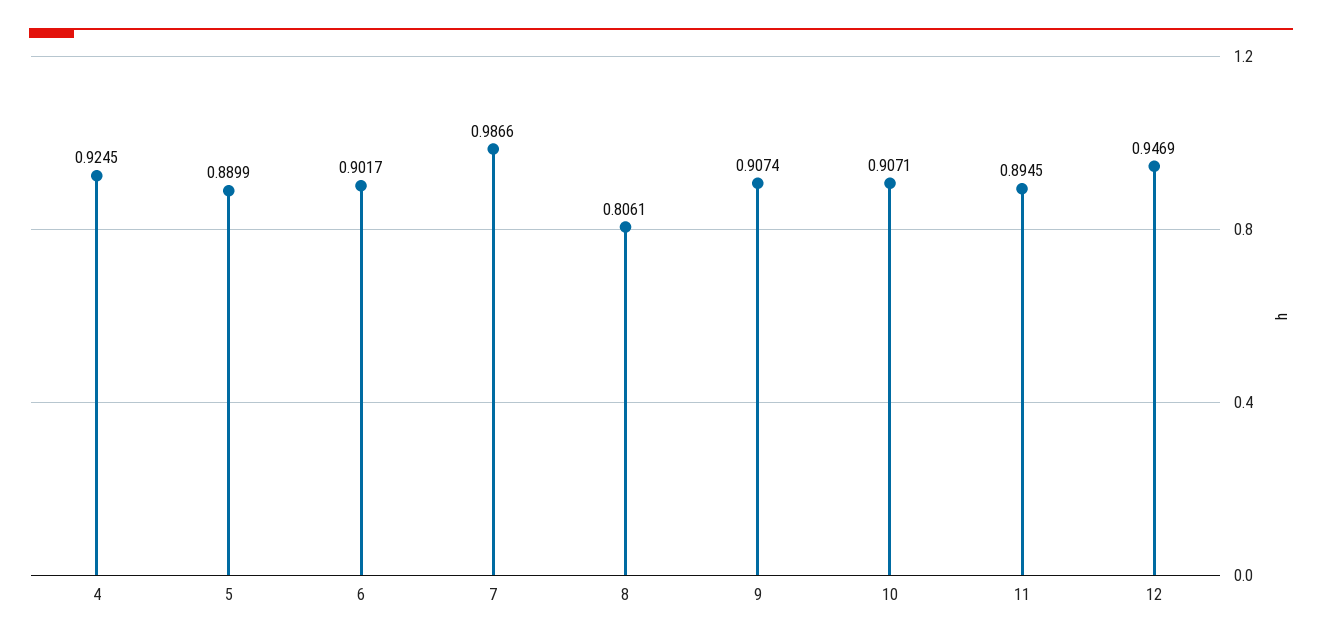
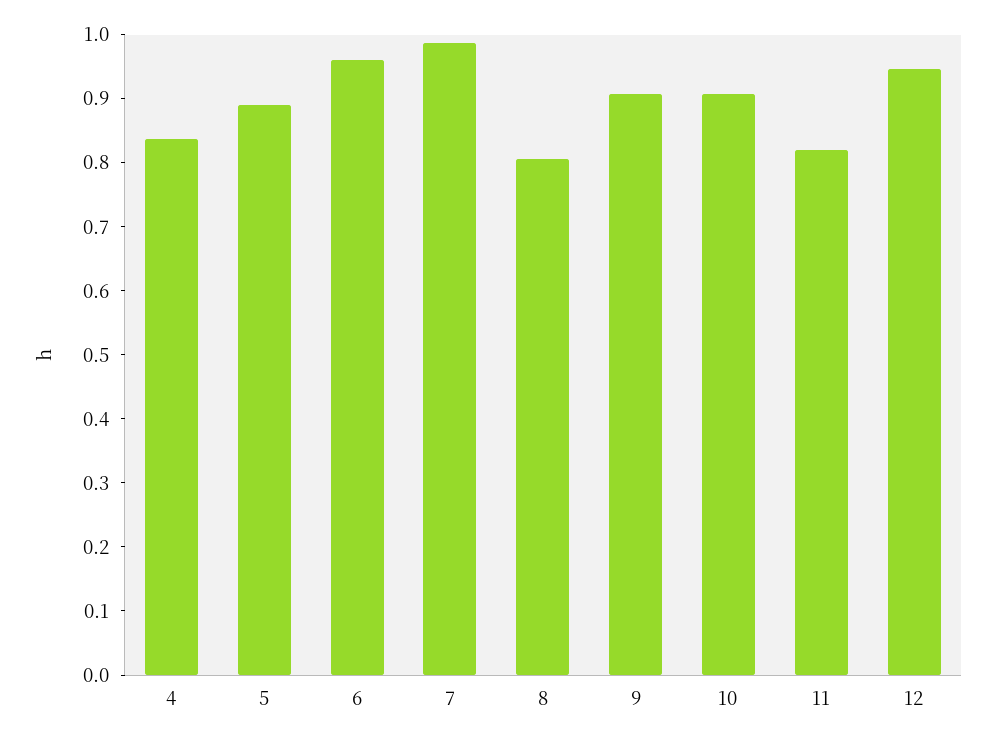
  {
-   "4": 0.9245,
+   "4": 0.84,
    "5": 0.8899,
-   "6": 0.9017,
+   "6": 0.96,
    "7": 0.9866,
    "8": 0.8061,
    "9": 0.9074,
    "10": 0.9071,
-   "11": 0.8945,
+   "11": 0.82,
    "12": 0.9469
  }

